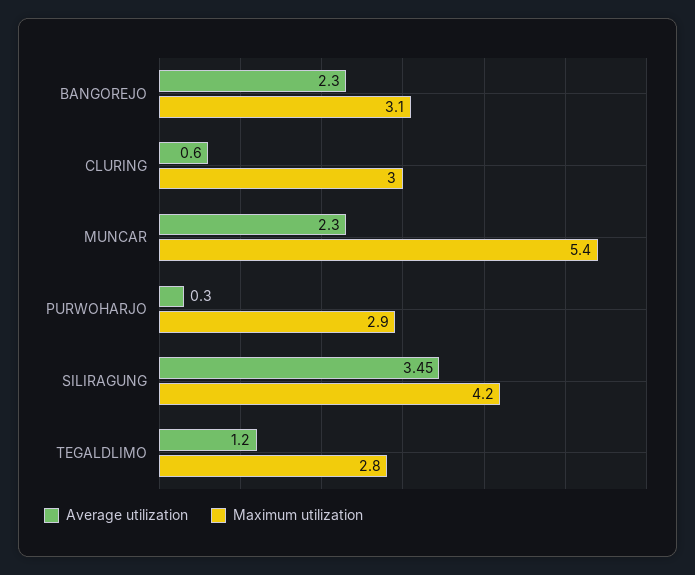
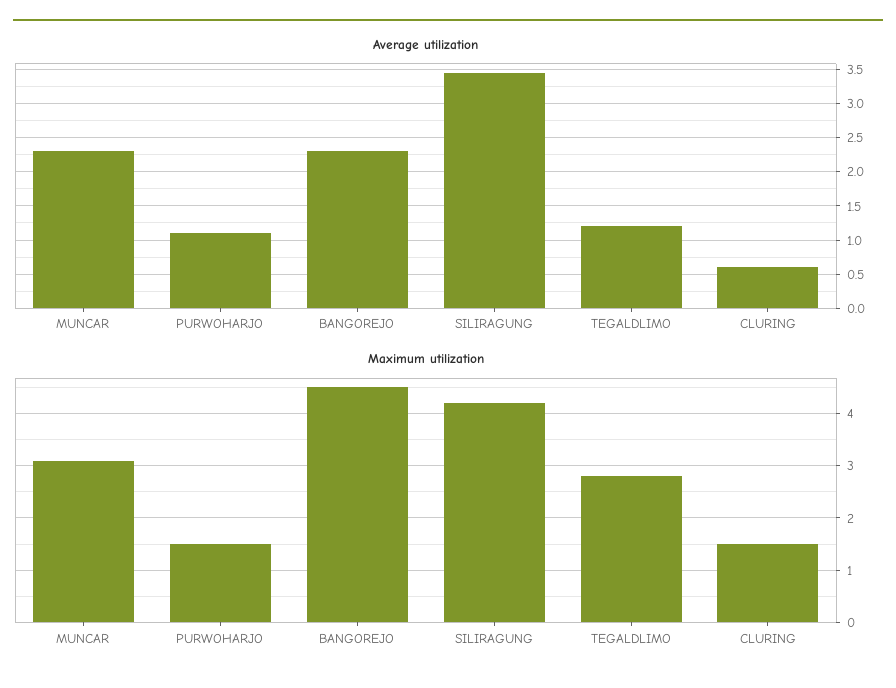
  {
    "Average utilization": {
      "BANGOREJO": 2.3,
      "CLURING": 0.6,
      "MUNCAR": 2.3,
-     "PURWOHARJO": 0.3,
+     "PURWOHARJO": 1.1,
      "SILIRAGUNG": 3.45,
      "TEGALDLIMO": 1.2
    },
    "Maximum utilization": {
-     "BANGOREJO": 3.1,
+     "BANGOREJO": 4.5,
-     "CLURING": 3,
+     "CLURING": 1.5,
-     "MUNCAR": 5.4,
+     "MUNCAR": 3,
-     "PURWOHARJO": 2.9,
+     "PURWOHARJO": 1.5,
      "SILIRAGUNG": 4.2,
      "TEGALDLIMO": 2.8
    }
  }

